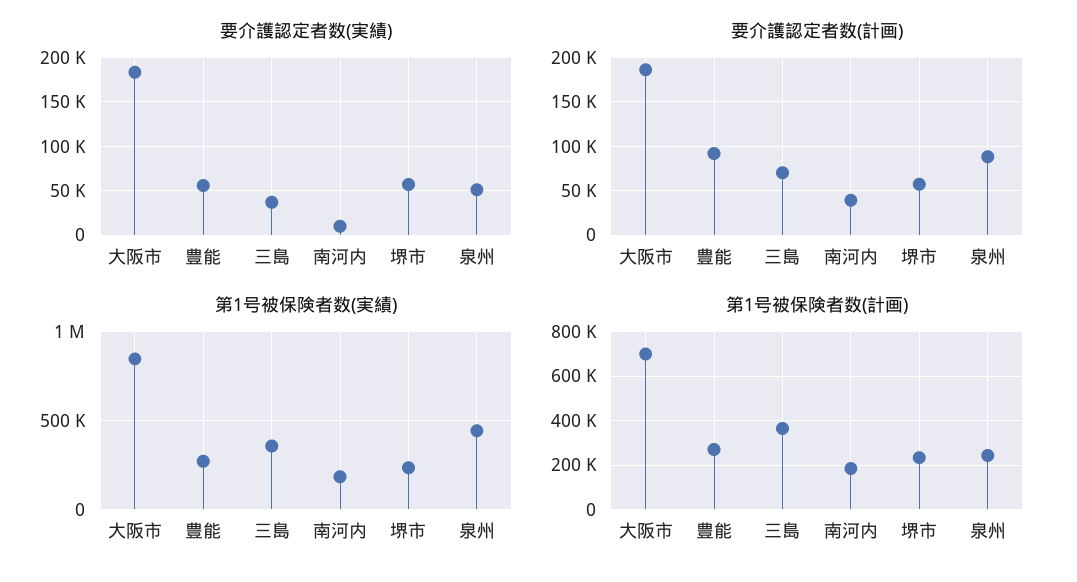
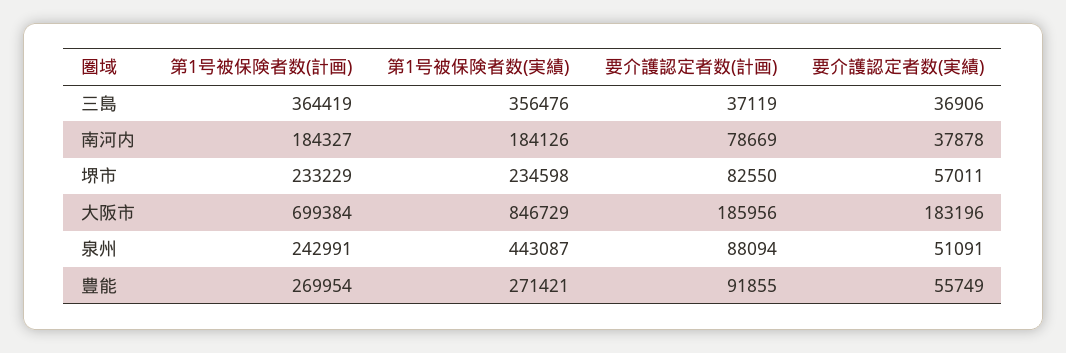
  {
    "要介護認定者数(実績)": {
      "大阪市": 183196,
      "豊能": 55749,
      "三島": 36906,
-     "南河内": 10000,
+     "南河内": 37878,
      "堺市": 57011,
      "泉州": 51091
    },
    "要介護認定者数(計画)": {
      "大阪市": 185956,
      "豊能": 91855,
-     "三島": 70000,
+     "三島": 37119,
-     "南河内": 40000,
+     "南河内": 78669,
-     "堺市": 60000,
+     "堺市": 82550,
      "泉州": 88094
    },
    "第1号被保険者数(実績)": {
      "大阪市": 846729,
      "豊能": 271421,
      "三島": 356476,
      "南河内": 184126,
      "堺市": 234598,
      "泉州": 443087
    },
    "第1号被保険者数(計画)": {
      "大阪市": 699384,
      "豊能": 269954,
      "三島": 364419,
      "南河内": 184327,
      "堺市": 233229,
      "泉州": 242991
    }
  }

